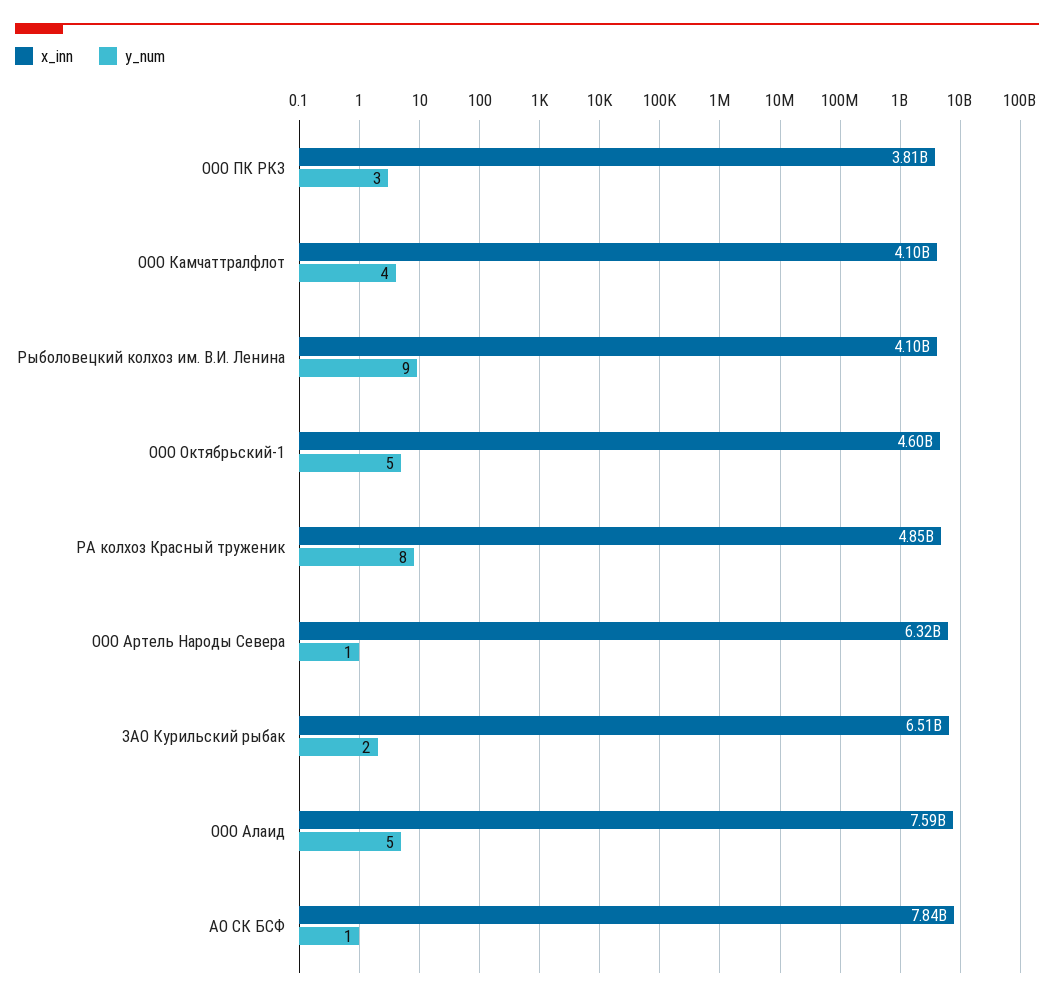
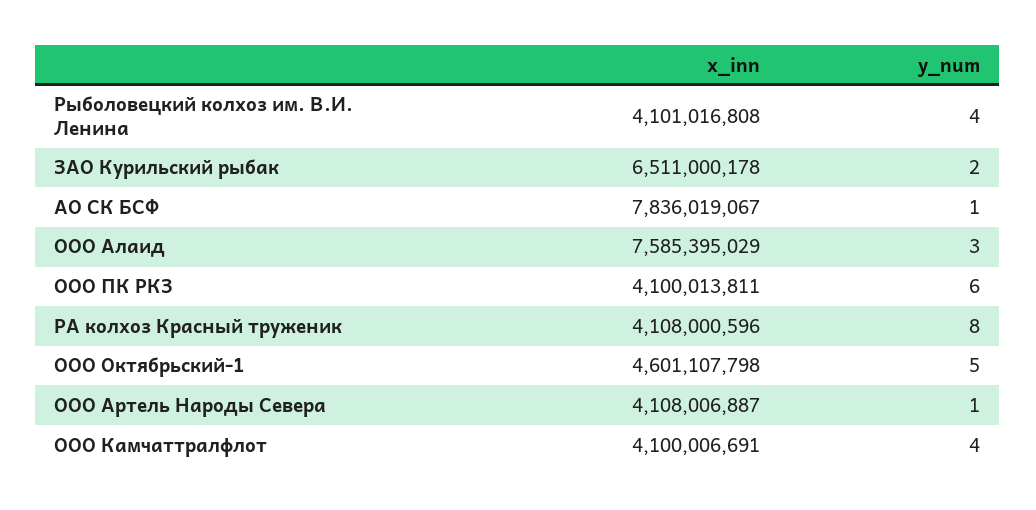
  {
    "x_inn": {
-     "ООО ПК РКЗ": 3810000000,
+     "ООО ПК РКЗ": 4100013811,
      "ООО Камчаттралфлот": 4100006691,
      "Рыболовецкий колхоз им. В.И. Ленина": 4101016808,
      "ООО Октябрьский-1": 4601107798,
-     "РА колхоз Красный труженик": 4850000000,
+     "РА колхоз Красный труженик": 4108000596,
-     "ООО Артель Народы Севера": 6320000000,
+     "ООО Артель Народы Севера": 4108006887,
      "ЗАО Курильский рыбак": 6511000178,
      "ООО Алаид": 7585395029,
      "АО СК БСФ": 7836019067
    },
    "y_num": {
-     "ООО ПК РКЗ": 3,
+     "ООО ПК РКЗ": 6,
      "ООО Камчаттралфлот": 4,
-     "Рыболовецкий колхоз им. В.И. Ленина": 9,
+     "Рыболовецкий колхоз им. В.И. Ленина": 4,
      "ООО Октябрьский-1": 5,
      "РА колхоз Красный труженик": 8,
      "ООО Артель Народы Севера": 1,
      "ЗАО Курильский рыбак": 2,
-     "ООО Алаид": 5,
+     "ООО Алаид": 3,
      "АО СК БСФ": 1
    }
  }

